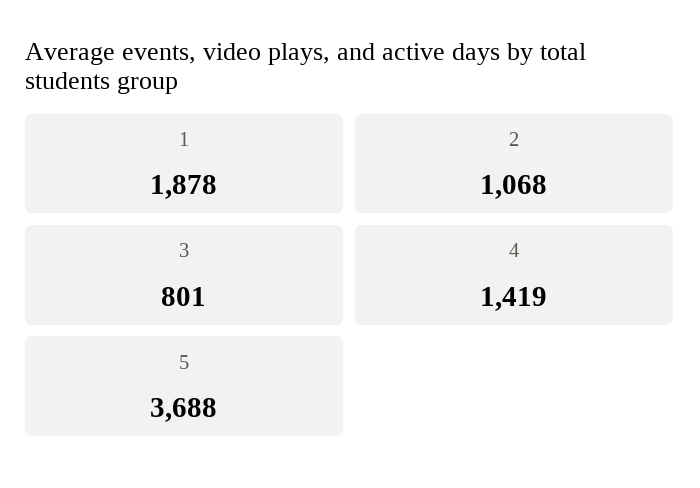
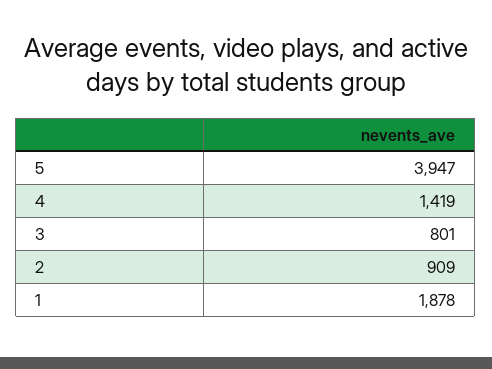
  {
    "1": 1878,
-   "2": 1068,
+   "2": 909,
    "3": 801,
    "4": 1419,
-   "5": 3688
+   "5": 3947
  }

